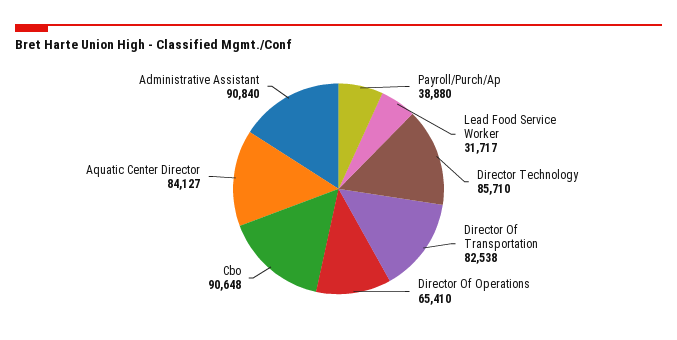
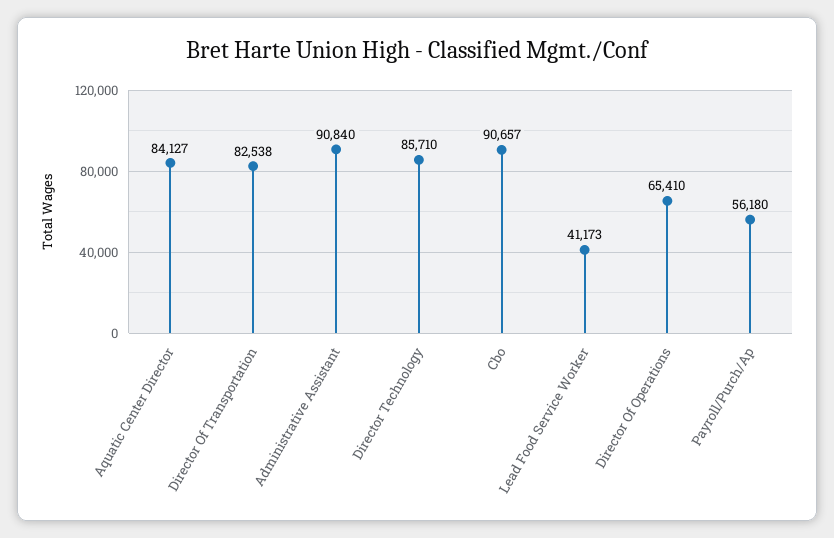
  {
-   "Payroll/Purch/Ap": 38880,
+   "Payroll/Purch/Ap": 56180,
-   "Lead Food Service Worker": 31717,
+   "Lead Food Service Worker": 41173,
    "Director Technology": 85710,
    "Director Of Transportation": 82538,
    "Director Of Operations": 65410,
-   "Cbo": 90648,
+   "Cbo": 90657,
    "Aquatic Center Director": 84127,
    "Administrative Assistant": 90840
  }

